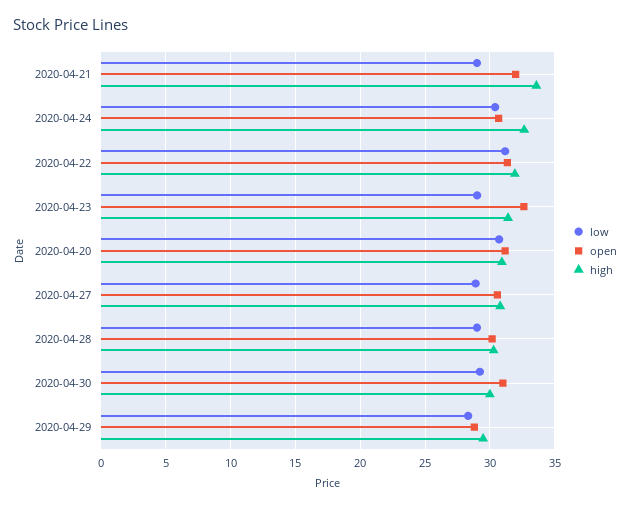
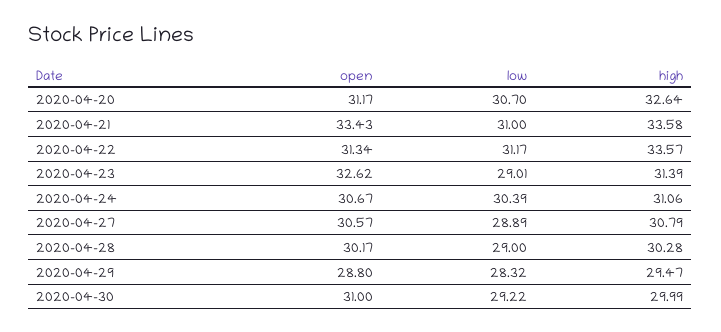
  {
    "low": {
-     "2020-04-21": 29,
+     "2020-04-21": 31,
      "2020-04-24": 30.39,
      "2020-04-22": 31.17,
      "2020-04-23": 29.01,
      "2020-04-20": 30.7,
      "2020-04-27": 28.89,
      "2020-04-28": 29,
      "2020-04-30": 29.22,
      "2020-04-29": 28.32
    },
    "open": {
-     "2020-04-21": 32,
+     "2020-04-21": 33.43,
      "2020-04-24": 30.67,
      "2020-04-22": 31.34,
      "2020-04-23": 32.62,
      "2020-04-20": 31.17,
      "2020-04-27": 30.57,
      "2020-04-28": 30.17,
      "2020-04-30": 31,
      "2020-04-29": 28.8
    },
    "high": {
      "2020-04-21": 33.58,
-     "2020-04-24": 32.5,
+     "2020-04-24": 31.06,
-     "2020-04-22": 32,
+     "2020-04-22": 33.57,
      "2020-04-23": 31.39,
-     "2020-04-20": 31,
+     "2020-04-20": 32.64,
      "2020-04-27": 30.79,
      "2020-04-28": 30.28,
      "2020-04-30": 29.99,
      "2020-04-29": 29.47
    }
  }

